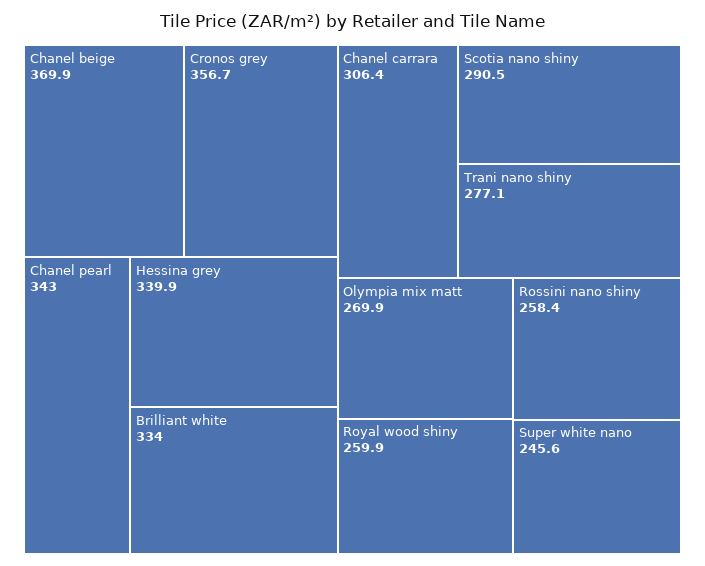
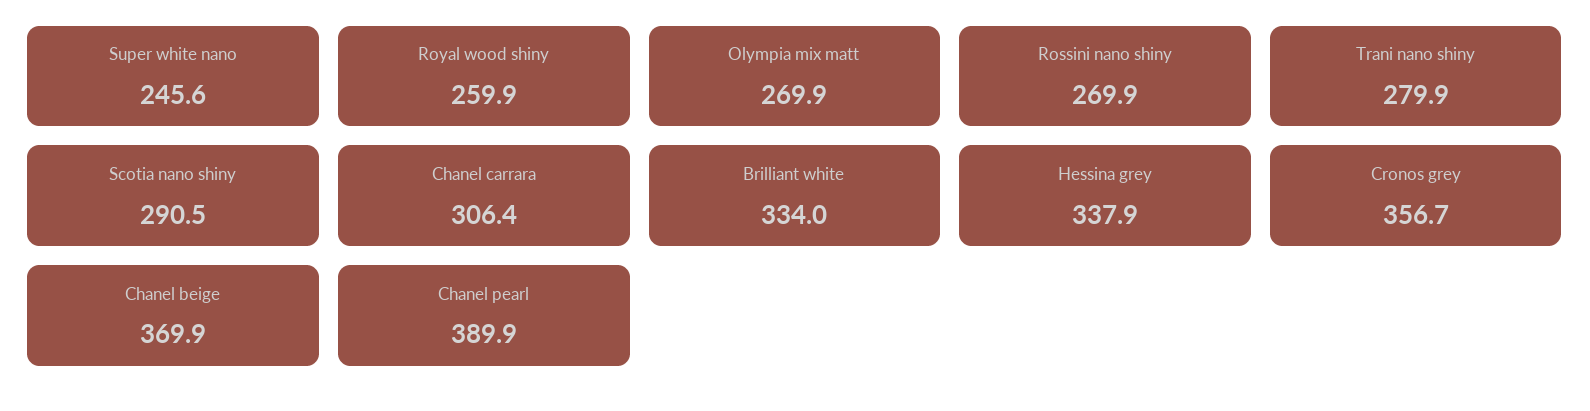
  {
    "Chanel beige": 369.9,
    "Cronos grey": 356.7,
-   "Chanel pearl": 343,
+   "Chanel pearl": 389.9,
-   "Hessina grey": 339.9,
+   "Hessina grey": 337.9,
    "Brilliant white": 334,
    "Chanel carrara": 306.4,
    "Scotia nano shiny": 290.5,
-   "Trani nano shiny": 277.1,
+   "Trani nano shiny": 279.9,
    "Olympia mix matt": 269.9,
    "Royal wood shiny": 259.9,
-   "Rossini nano shiny": 258.4,
+   "Rossini nano shiny": 269.9,
    "Super white nano": 245.6
  }

